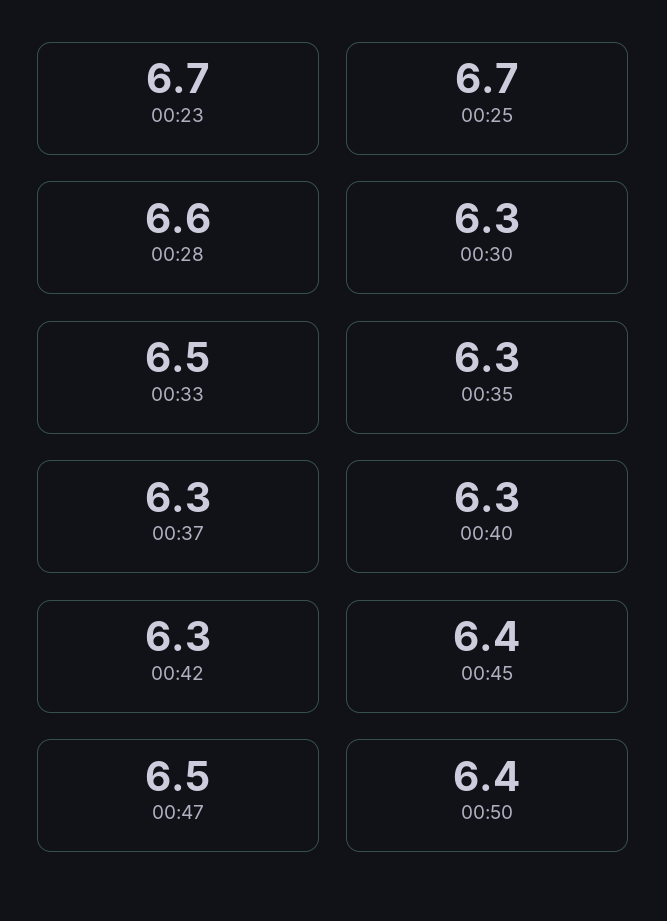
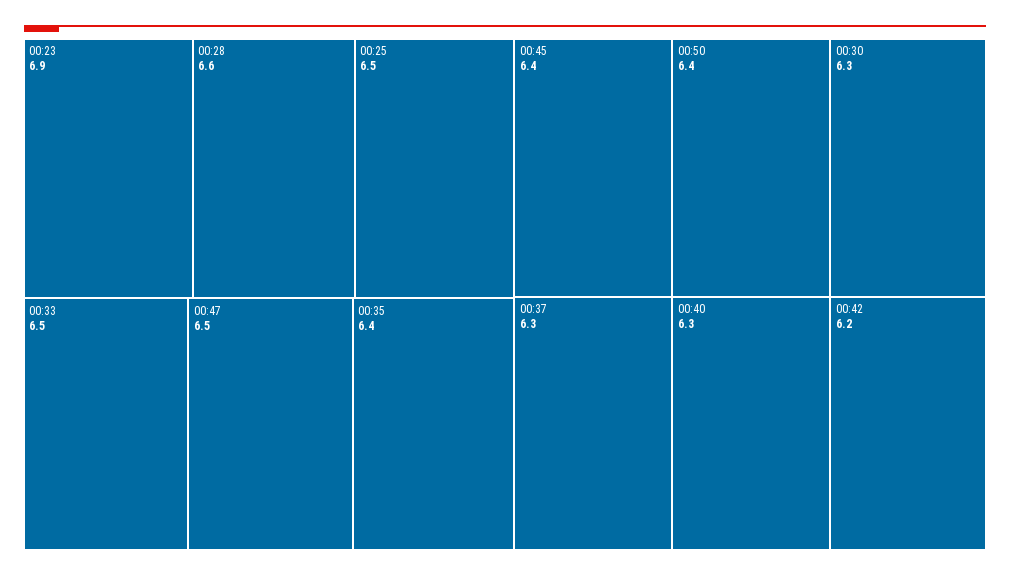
  {
-   "00:23": 6.7,
+   "00:23": 6.9,
-   "00:25": 6.7,
+   "00:25": 6.5,
    "00:28": 6.6,
    "00:30": 6.3,
    "00:33": 6.5,
-   "00:35": 6.3,
+   "00:35": 6.4,
    "00:37": 6.3,
    "00:40": 6.3,
-   "00:42": 6.3,
+   "00:42": 6.2,
    "00:45": 6.4,
    "00:47": 6.5,
    "00:50": 6.4
  }

